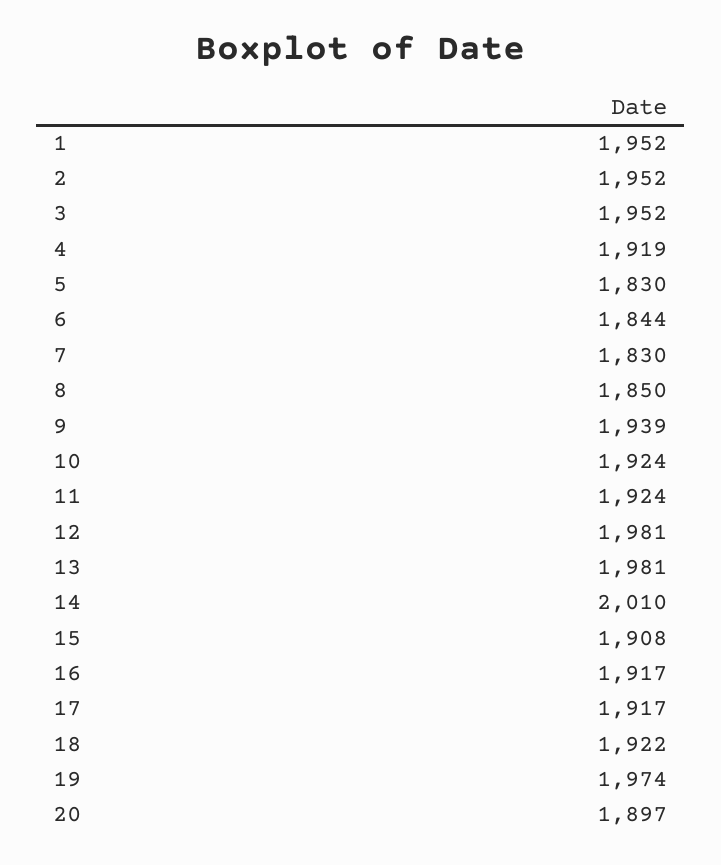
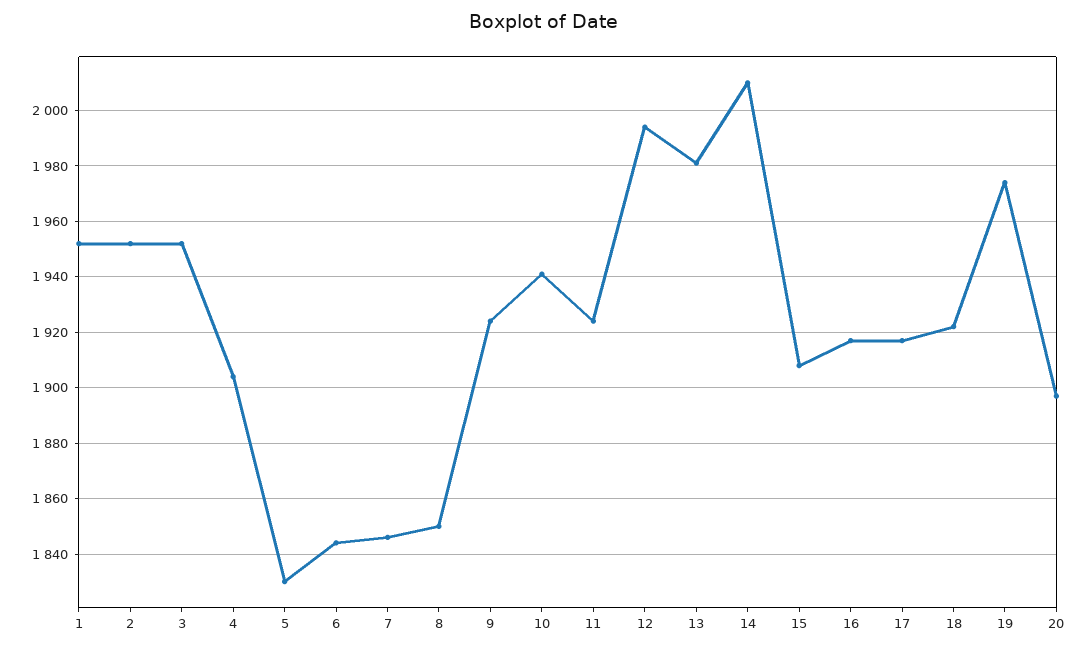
  {
    "1": 1952,
    "2": 1952,
    "3": 1952,
-   "4": 1919,
+   "4": 1905,
    "5": 1830,
    "6": 1844,
-   "7": 1830,
+   "7": 1845,
    "8": 1850,
-   "9": 1939,
+   "9": 1925,
-   "10": 1924,
+   "10": 1940,
    "11": 1924,
-   "12": 1981,
+   "12": 1995,
    "13": 1981,
    "14": 2010,
    "15": 1908,
    "16": 1917,
    "17": 1917,
    "18": 1922,
    "19": 1974,
    "20": 1897
  }

